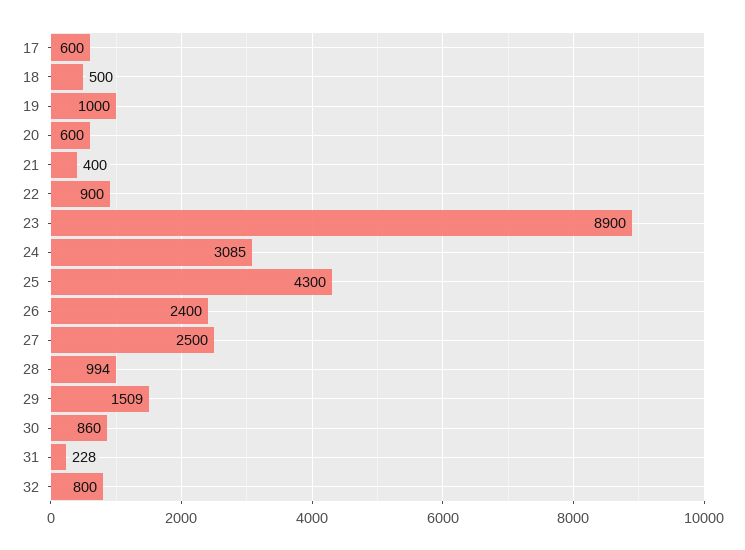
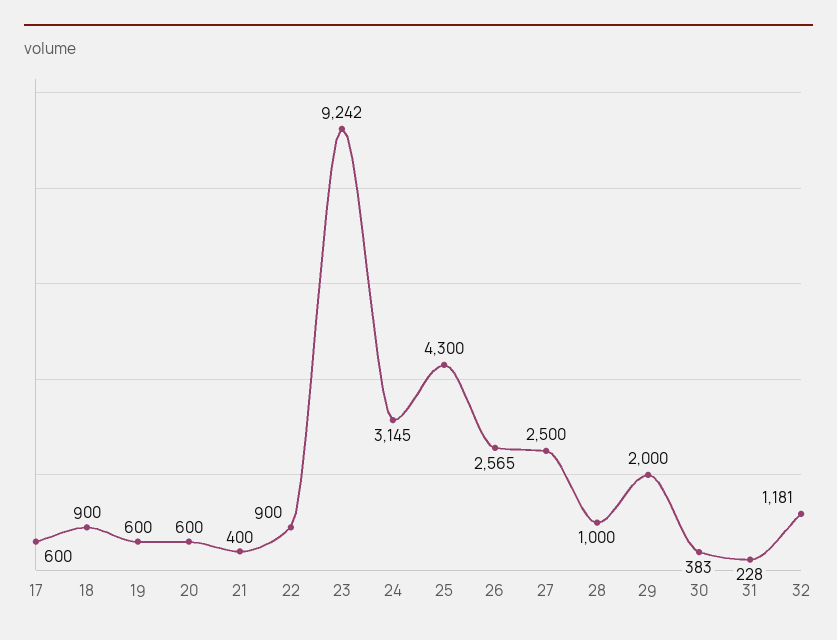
  {
    "17": 600,
-   "18": 500,
+   "18": 900,
-   "19": 1000,
+   "19": 600,
    "20": 600,
    "21": 400,
    "22": 900,
-   "23": 8900,
+   "23": 9242,
-   "24": 3085,
+   "24": 3145,
    "25": 4300,
-   "26": 2400,
+   "26": 2565,
    "27": 2500,
-   "28": 994,
+   "28": 1000,
-   "29": 1509,
+   "29": 2000,
-   "30": 860,
+   "30": 383,
    "31": 228,
-   "32": 800
+   "32": 1181
  }

